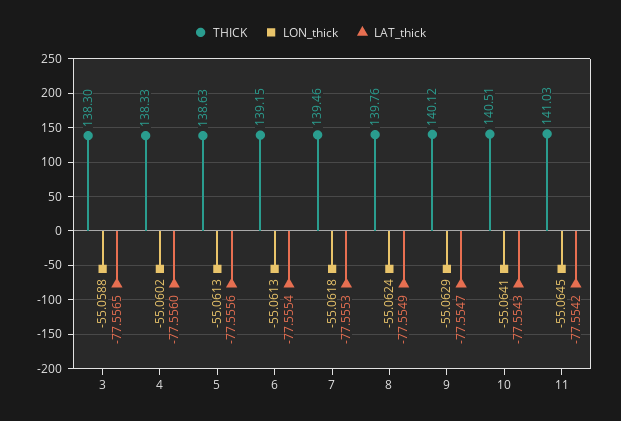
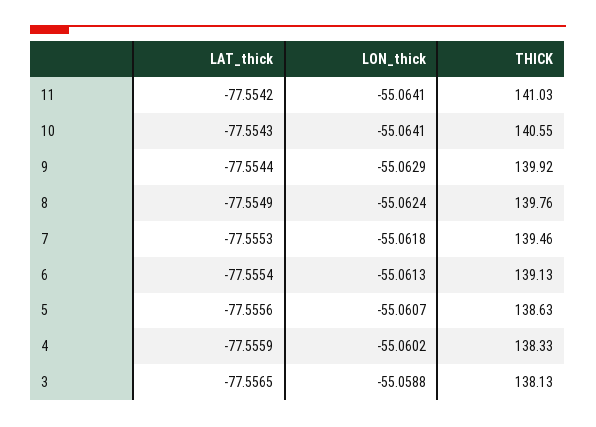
  {
    "THICK": {
-     "3": 138.3,
+     "3": 138.13,
      "4": 138.33,
      "5": 138.63,
-     "6": 139.15,
+     "6": 139.13,
      "7": 139.46,
      "8": 139.76,
-     "9": 140.12,
+     "9": 139.92,
-     "10": 140.51,
+     "10": 140.55,
      "11": 141.03
    },
    "LON_thick": {
      "3": -55.0588,
      "4": -55.0602,
-     "5": -55.0613,
+     "5": -55.0607,
      "6": -55.0613,
      "7": -55.0618,
      "8": -55.0624,
      "9": -55.0629,
      "10": -55.0641,
-     "11": -55.0645
+     "11": -55.0641
    },
    "LAT_thick": {
      "3": -77.5565,
-     "4": -77.556,
+     "4": -77.5559,
      "5": -77.5556,
      "6": -77.5554,
      "7": -77.5553,
      "8": -77.5549,
-     "9": -77.5547,
+     "9": -77.5544,
      "10": -77.5543,
      "11": -77.5542
    }
  }

